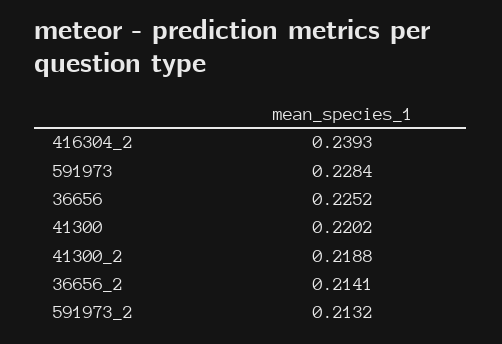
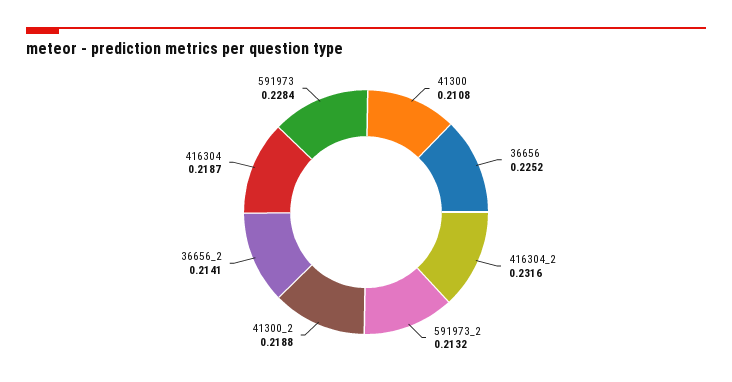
  {
-   "416304_2": 0.2393,
+   "416304_2": 0.2316,
    "591973": 0.2284,
    "36656": 0.2252,
-   "41300": 0.2202,
+   "41300": 0.2108,
    "41300_2": 0.2188,
    "36656_2": 0.2141,
-   "591973_2": 0.2132
+   "591973_2": 0.2132,
+   "416304": 0.2187
  }

